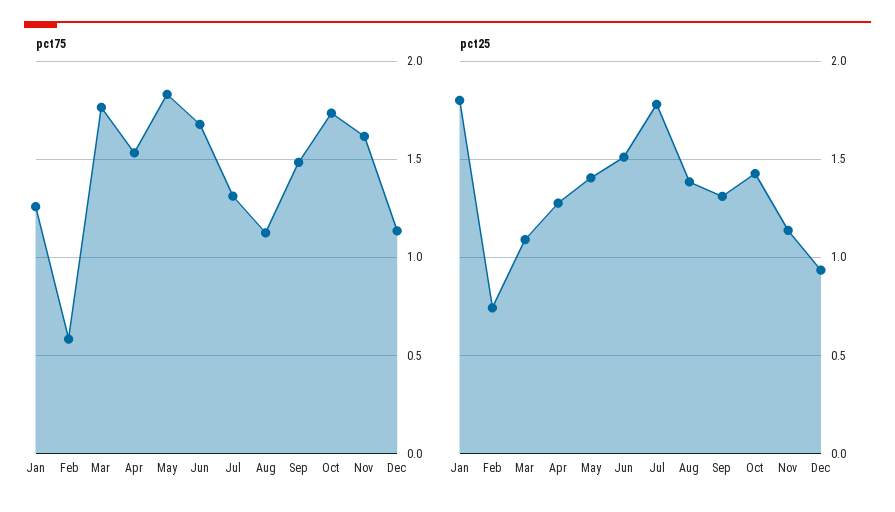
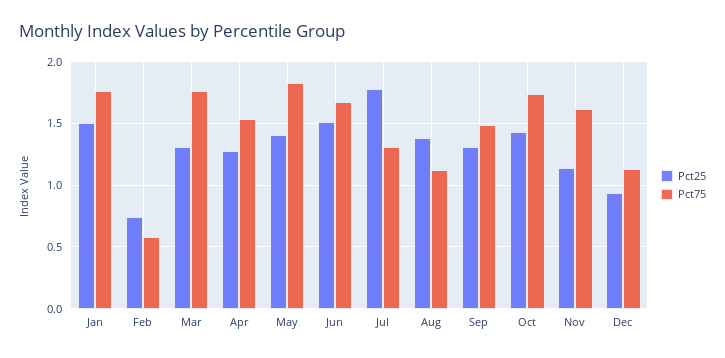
  {
    "pct75": {
-     "Jan": 1.25,
+     "Jan": 1.75,
      "Feb": 0.6,
      "Mar": 1.75,
      "Apr": 1.55,
      "May": 1.85,
      "Jun": 1.7,
      "Jul": 1.3,
      "Aug": 1.1,
      "Sep": 1.5,
      "Oct": 1.75,
      "Nov": 1.6,
      "Dec": 1.15
    },
    "pct25": {
-     "Jan": 1.8,
+     "Jan": 1.5,
      "Feb": 0.75,
-     "Mar": 1.1,
+     "Mar": 1.3,
      "Apr": 1.3,
      "May": 1.4,
      "Jun": 1.5,
      "Jul": 1.8,
      "Aug": 1.4,
      "Sep": 1.3,
      "Oct": 1.45,
      "Nov": 1.15,
      "Dec": 0.95
    }
  }

